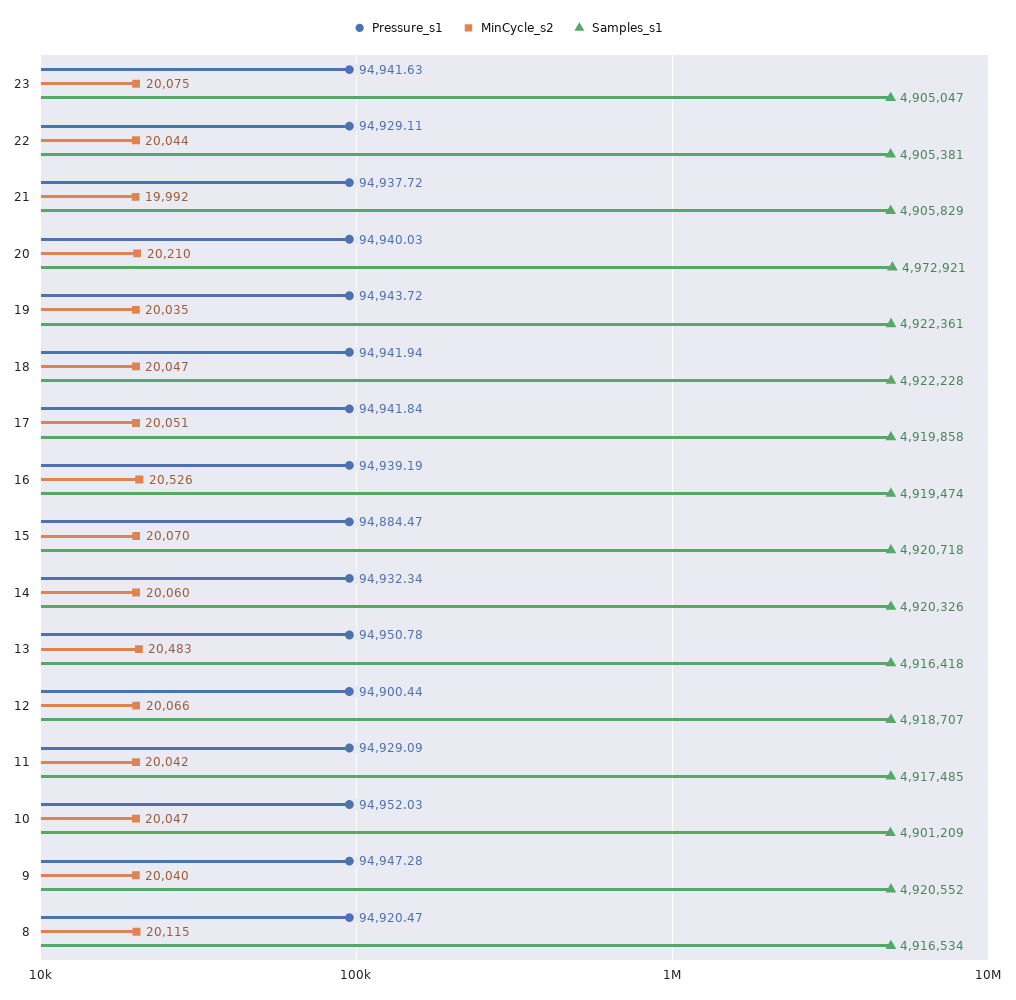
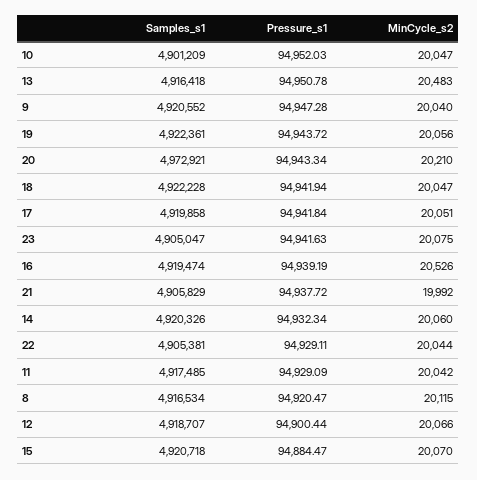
  {
    "Pressure_s1": {
      "23": 94941.63,
      "22": 94929.11,
      "21": 94937.72,
-     "20": 94940.03,
+     "20": 94943.34,
      "19": 94943.72,
      "18": 94941.94,
      "17": 94941.84,
      "16": 94939.19,
      "15": 94884.47,
      "14": 94932.34,
      "13": 94950.78,
      "12": 94900.44,
      "11": 94929.09,
      "10": 94952.03,
      "9": 94947.28,
      "8": 94920.47
    },
    "MinCycle_s2": {
      "23": 20075,
      "22": 20044,
      "21": 19992,
      "20": 20210,
-     "19": 20035,
+     "19": 20056,
      "18": 20047,
      "17": 20051,
      "16": 20526,
      "15": 20070,
      "14": 20060,
      "13": 20483,
      "12": 20066,
      "11": 20042,
      "10": 20047,
      "9": 20040,
      "8": 20115
    },
    "Samples_s1": {
      "23": 4905047,
      "22": 4905381,
      "21": 4905829,
      "20": 4972921,
      "19": 4922361,
      "18": 4922228,
      "17": 4919858,
      "16": 4919474,
      "15": 4920718,
      "14": 4920326,
      "13": 4916418,
      "12": 4918707,
      "11": 4917485,
      "10": 4901209,
      "9": 4920552,
      "8": 4916534
    }
  }

